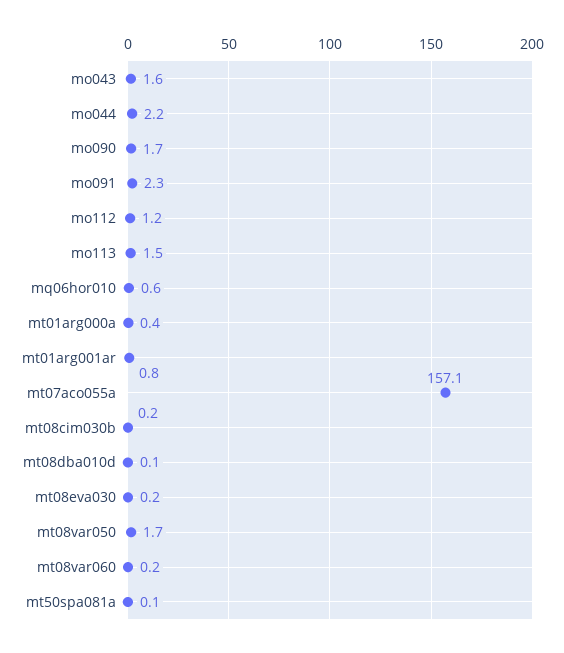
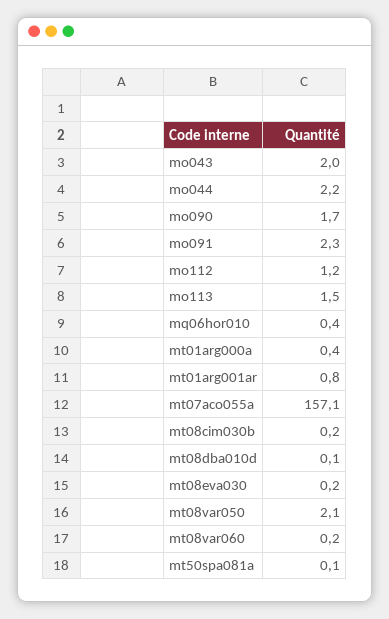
  {
-   "mo043": 1.6,
+   "mo043": 2,
    "mo044": 2.2,
    "mo090": 1.7,
    "mo091": 2.3,
    "mo112": 1.2,
    "mo113": 1.5,
-   "mq06hor010": 0.6,
+   "mq06hor010": 0.4,
    "mt01arg000a": 0.4,
    "mt01arg001ar": 0.8,
    "mt07aco055a": 157.1,
    "mt08cim030b": 0.2,
    "mt08dba010d": 0.1,
    "mt08eva030": 0.2,
-   "mt08var050": 1.7,
+   "mt08var050": 2.1,
    "mt08var060": 0.2,
    "mt50spa081a": 0.1
  }

